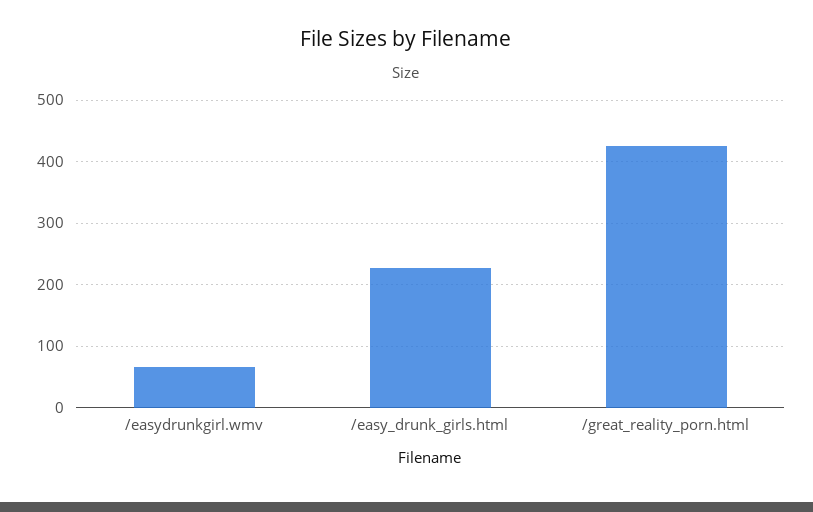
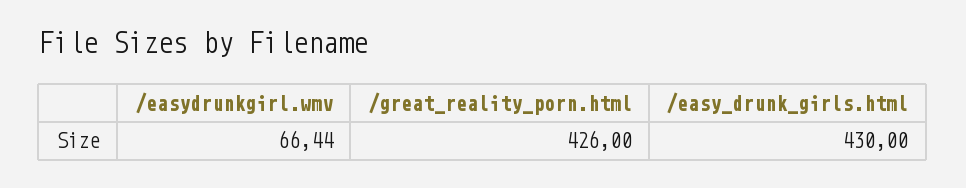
  {
    "/easydrunkgirl.wmv": 66.44,
-   "/easy_drunk_girls.html": 230,
+   "/easy_drunk_girls.html": 430,
    "/great_reality_porn.html": 426
  }

